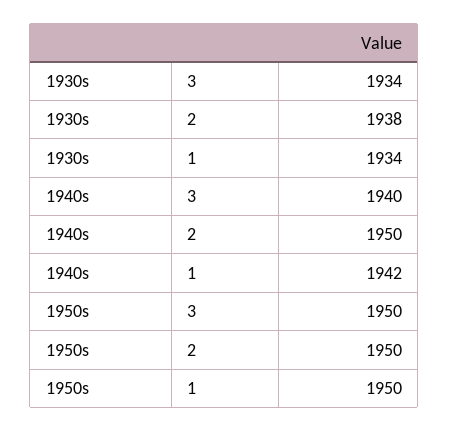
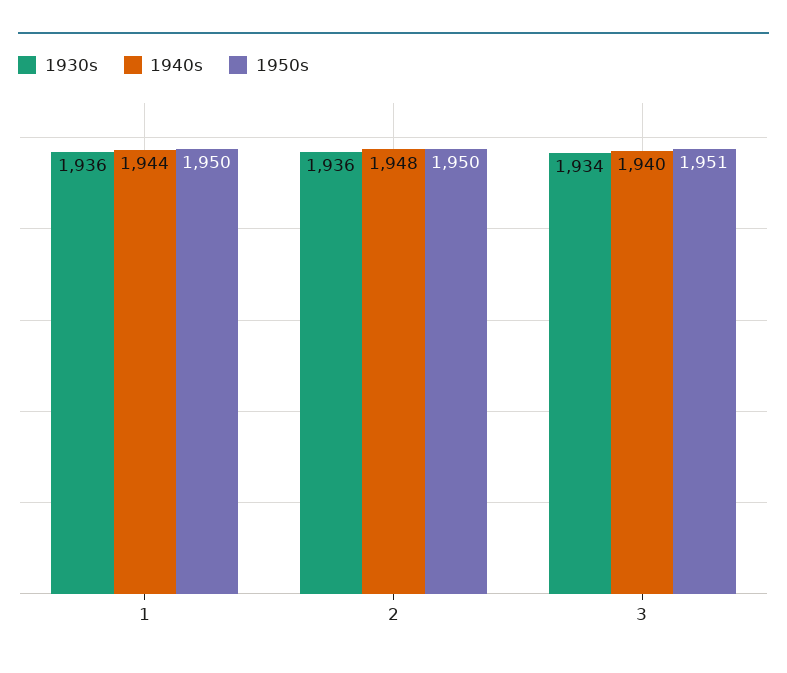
  {
    "1930s": {
      "3": 1934,
-     "2": 1938,
+     "2": 1936,
-     "1": 1934
+     "1": 1936
    },
    "1940s": {
      "3": 1940,
-     "2": 1950,
+     "2": 1948,
-     "1": 1942
+     "1": 1944
    },
    "1950s": {
-     "3": 1950,
+     "3": 1951,
      "2": 1950,
      "1": 1950
    }
  }

